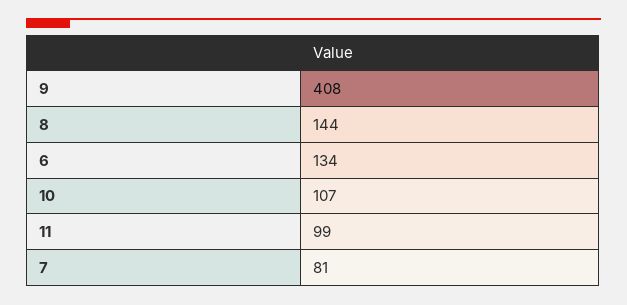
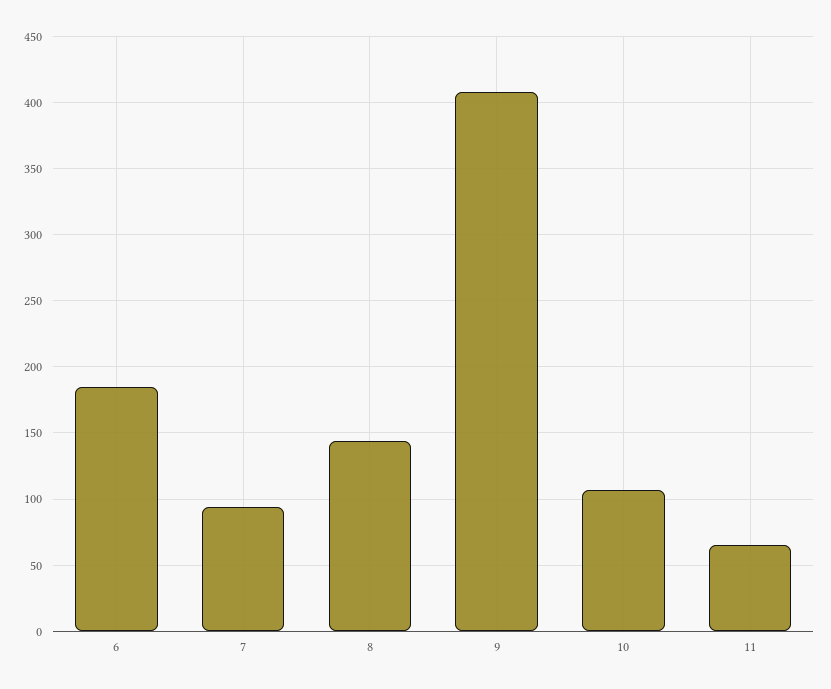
  {
    "9": 408,
    "8": 144,
-   "6": 134,
+   "6": 185,
    "10": 107,
-   "11": 99,
+   "11": 65,
-   "7": 81
+   "7": 95
  }

